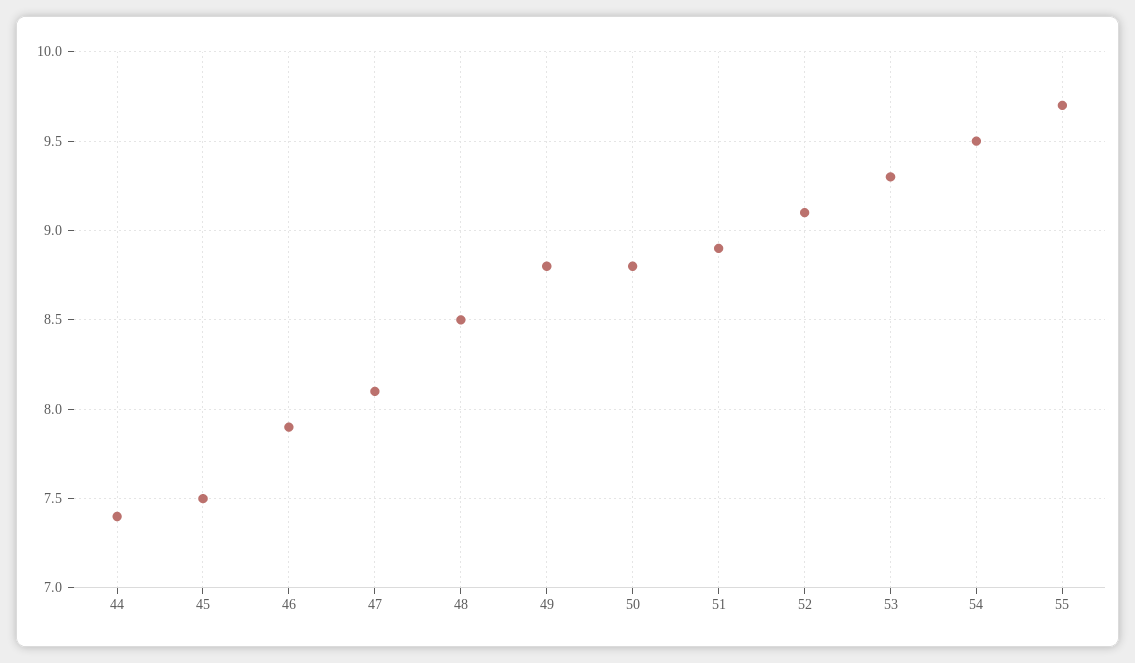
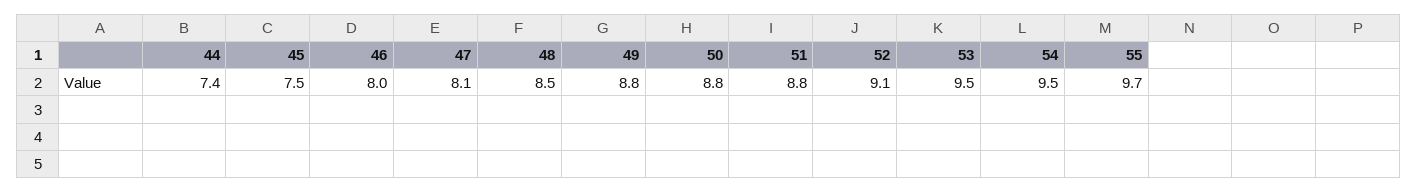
  {
    "44": 7.4,
    "45": 7.5,
-   "46": 7.9,
+   "46": 8,
    "47": 8.1,
    "48": 8.5,
    "49": 8.8,
    "50": 8.8,
-   "51": 8.9,
+   "51": 8.8,
    "52": 9.1,
-   "53": 9.3,
+   "53": 9.5,
    "54": 9.5,
    "55": 9.7
  }

